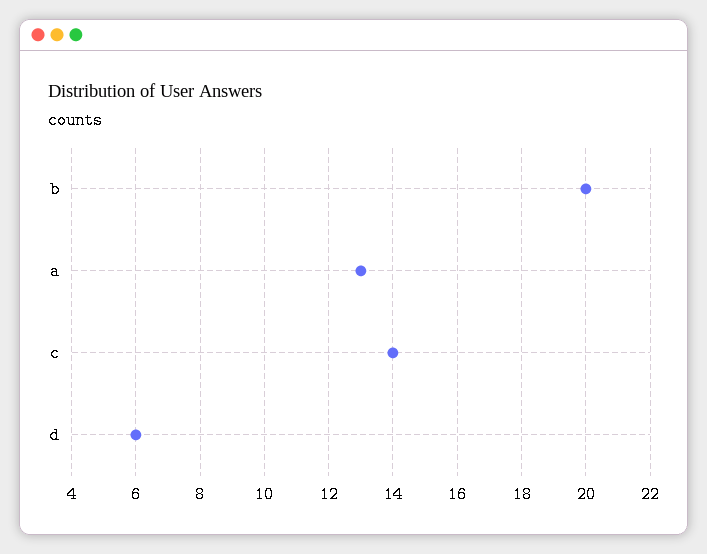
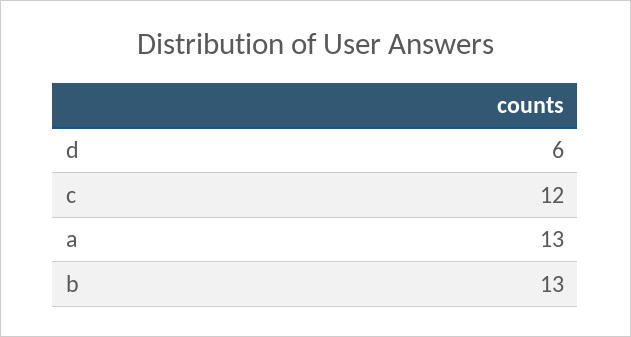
  {
-   "b": 20,
+   "b": 13,
    "a": 13,
-   "c": 14,
+   "c": 12,
    "d": 6
  }

